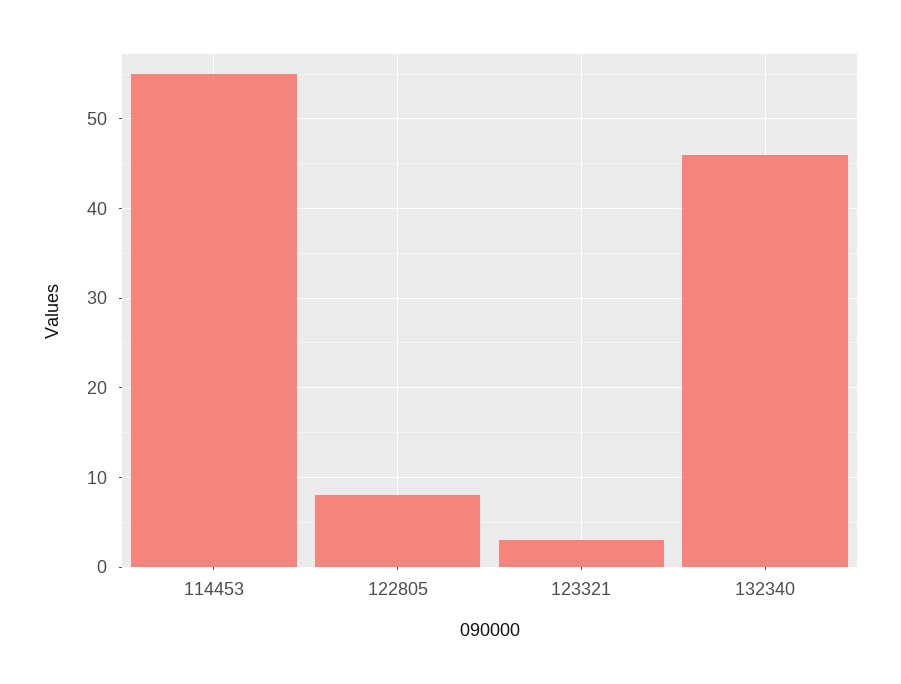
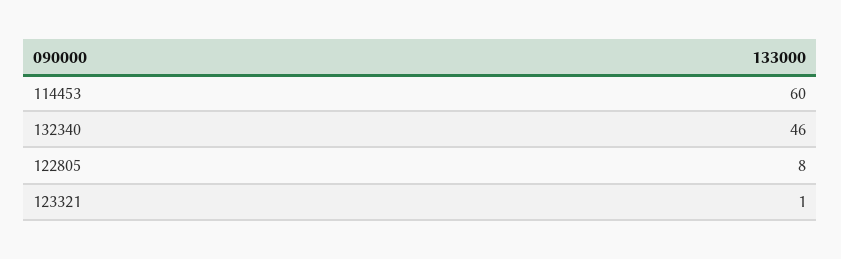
  {
-   "114453": 55,
+   "114453": 60,
    "122805": 8,
-   "123321": 3,
+   "123321": 1,
    "132340": 46
  }

